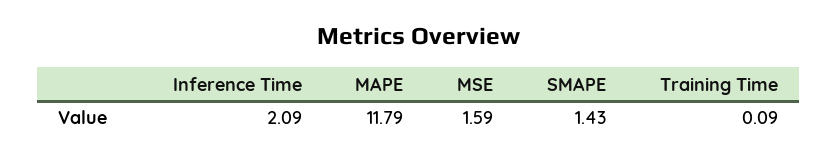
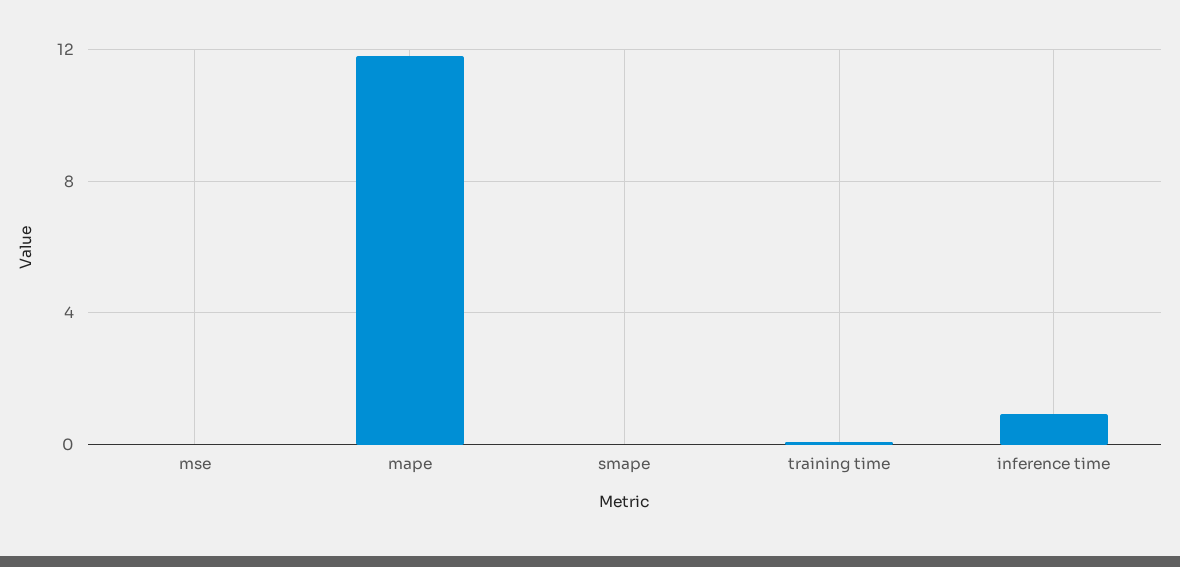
  {
-   "Inference Time": 2.09,
+   "Inference Time": 1,
    "MAPE": 11.79,
-   "MSE": 1.59,
+   "MSE": 0,
-   "SMAPE": 1.43,
+   "SMAPE": 0,
    "Training Time": 0.09
  }

